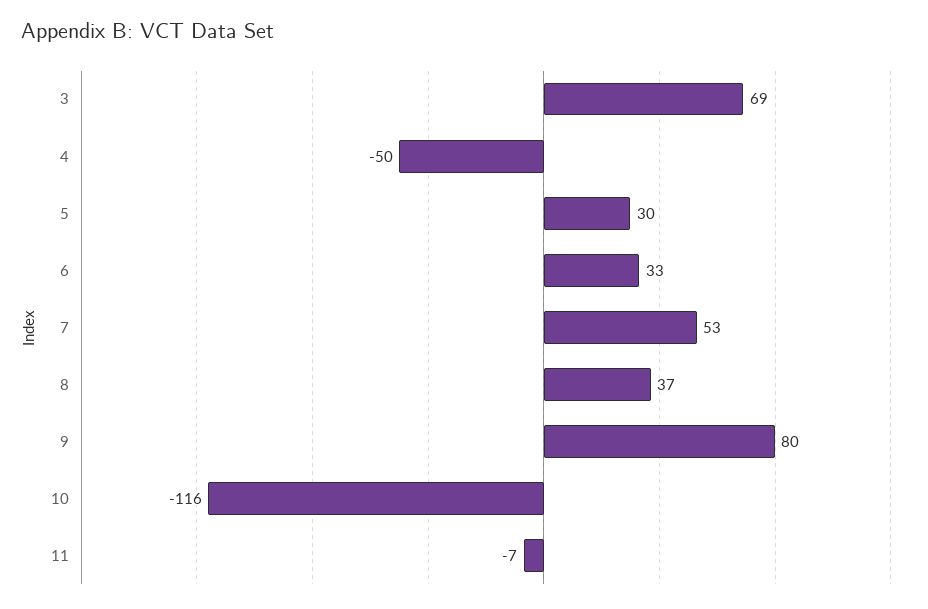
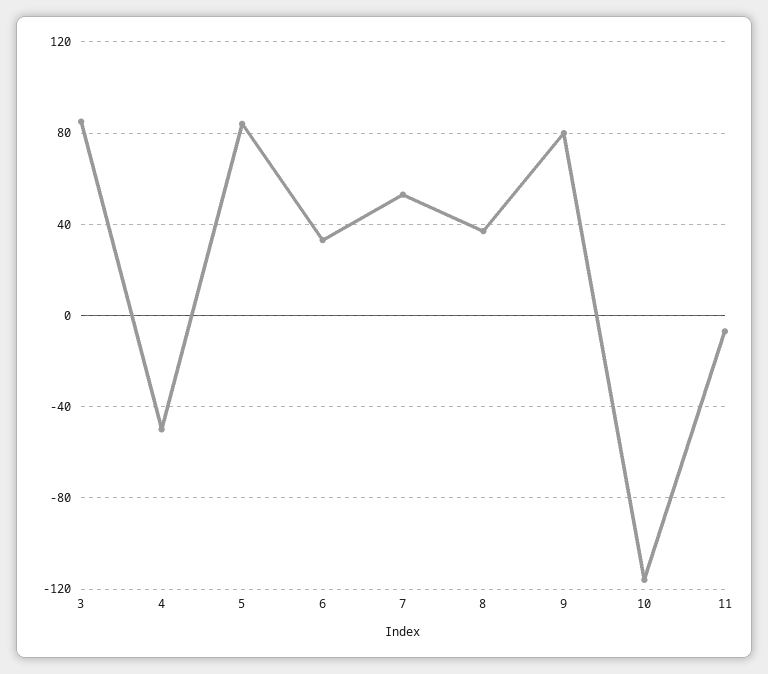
  {
-   "3": 69,
+   "3": 85,
    "4": -50,
-   "5": 30,
+   "5": 85,
    "6": 33,
    "7": 53,
    "8": 37,
    "9": 80,
    "10": -116,
    "11": -7
  }

